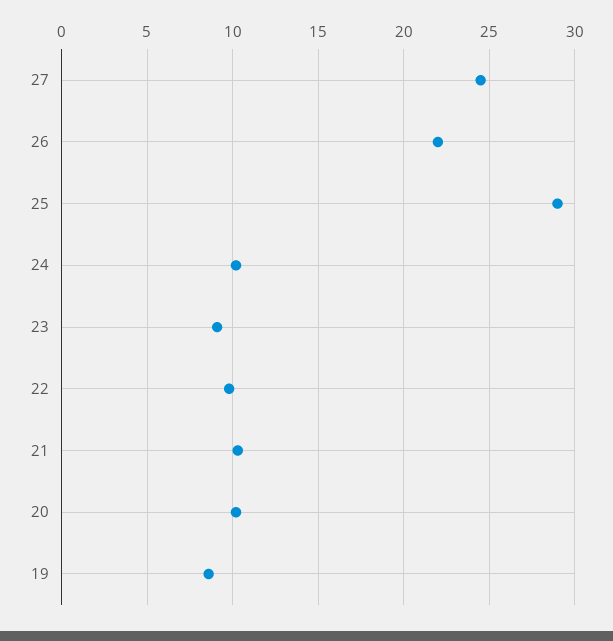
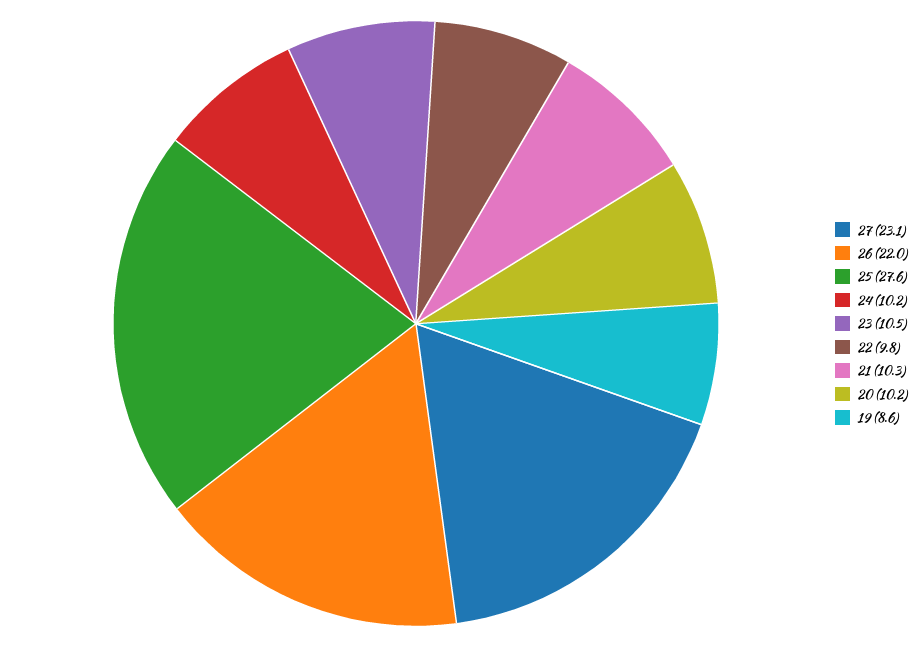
  {
-   "27": 24.5,
+   "27": 23.1,
    "26": 22,
-   "25": 29,
+   "25": 27.6,
    "24": 10.2,
-   "23": 9,
+   "23": 10.5,
    "22": 9.8,
    "21": 10.3,
    "20": 10.2,
    "19": 8.6
  }

